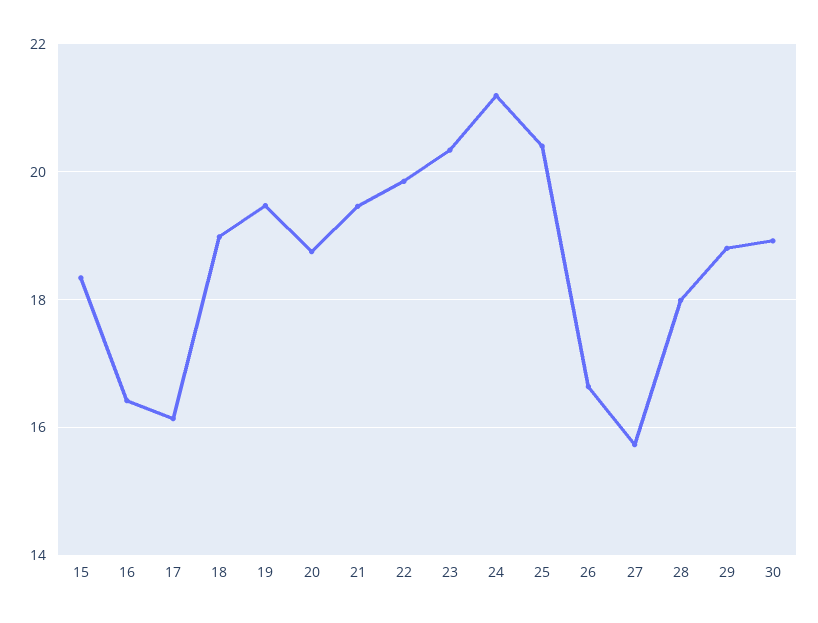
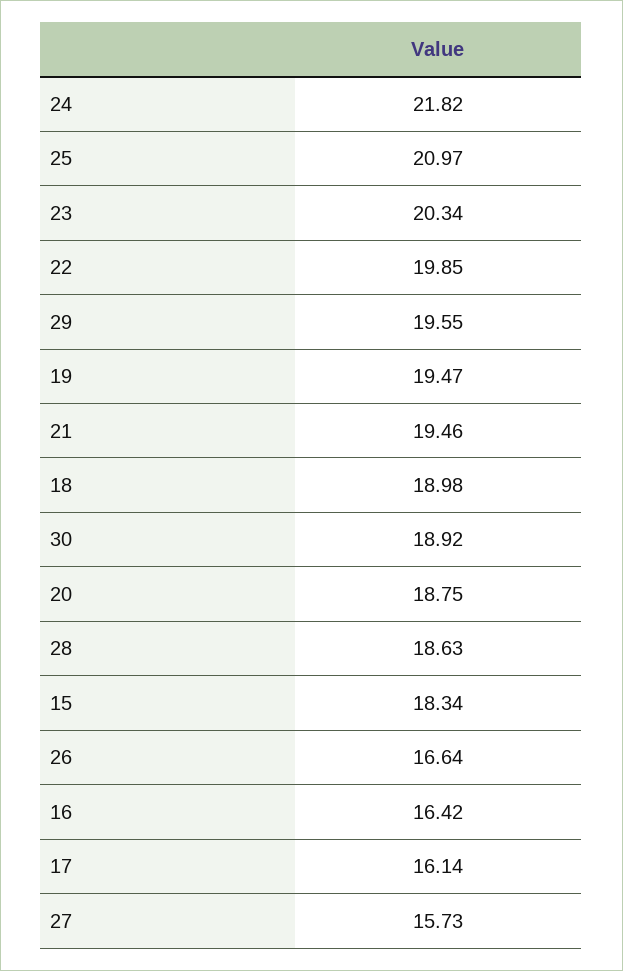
  {
    "15": 18.34,
    "16": 16.42,
    "17": 16.14,
    "18": 18.98,
    "19": 19.47,
    "20": 18.75,
    "21": 19.46,
    "22": 19.85,
    "23": 20.34,
-   "24": 21.2,
+   "24": 21.82,
-   "25": 20.4,
+   "25": 20.97,
    "26": 16.64,
    "27": 15.73,
-   "28": 18,
+   "28": 18.63,
-   "29": 18.8,
+   "29": 19.55,
    "30": 18.92
  }

